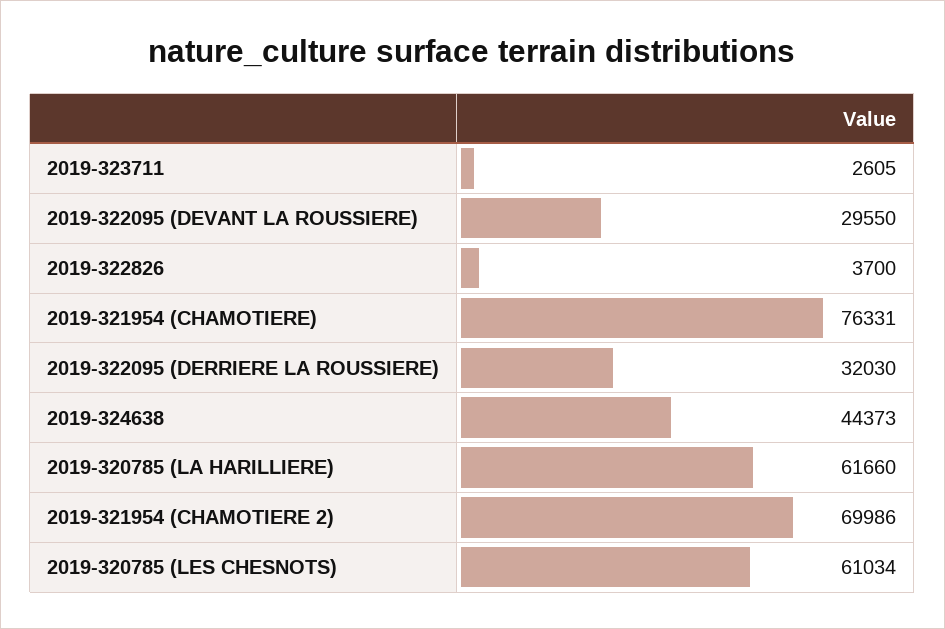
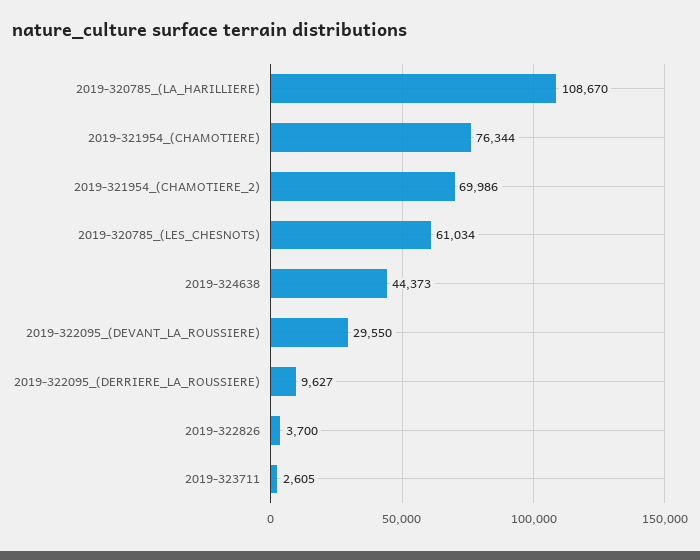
  {
    "2019-323711": 2605,
    "2019-322095 (DEVANT LA ROUSSIERE)": 29550,
    "2019-322826": 3700,
-   "2019-321954 (CHAMOTIERE)": 76331,
+   "2019-321954 (CHAMOTIERE)": 76344,
-   "2019-322095 (DERRIERE LA ROUSSIERE)": 32030,
+   "2019-322095 (DERRIERE LA ROUSSIERE)": 9627,
    "2019-324638": 44373,
-   "2019-320785 (LA HARILLIERE)": 61660,
+   "2019-320785 (LA HARILLIERE)": 108670,
    "2019-321954 (CHAMOTIERE 2)": 69986,
    "2019-320785 (LES CHESNOTS)": 61034
  }

